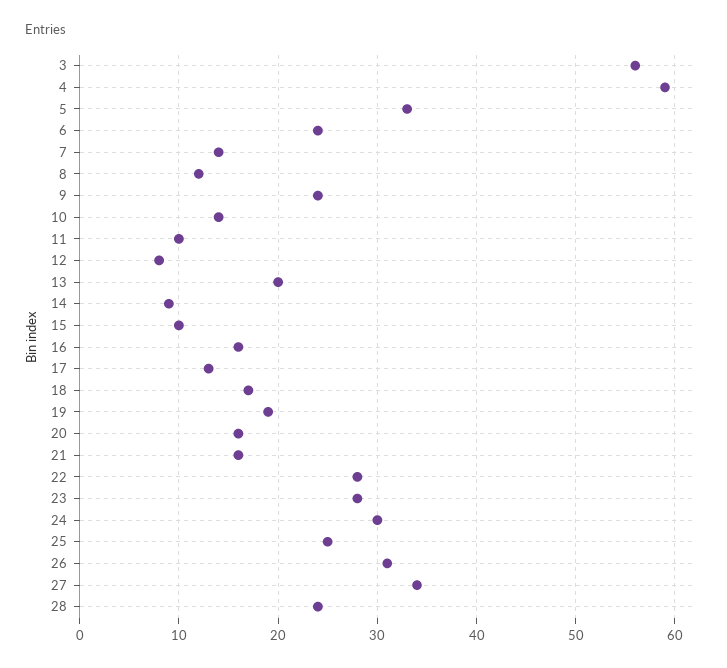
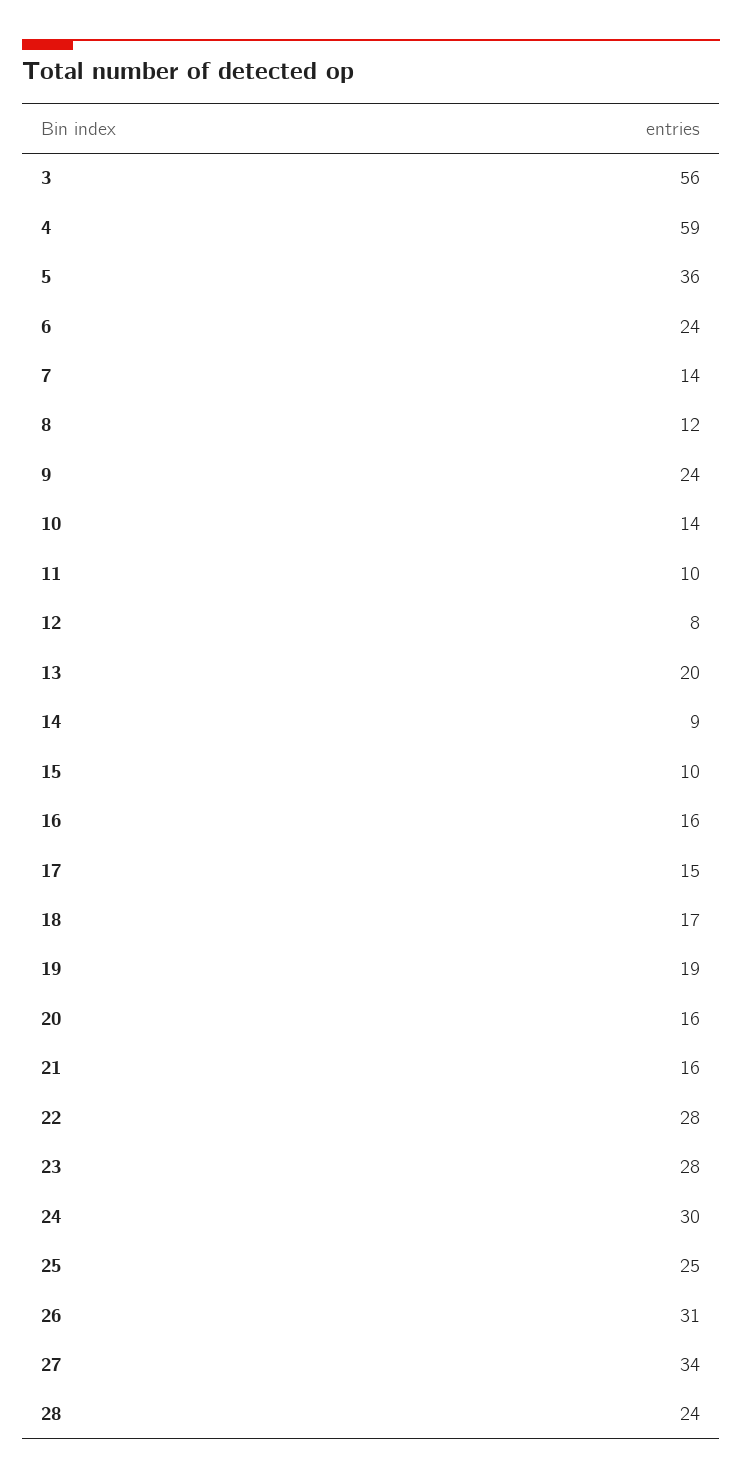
  {
    "3": 56,
    "4": 59,
-   "5": 33,
+   "5": 36,
    "6": 24,
    "7": 14,
    "8": 12,
    "9": 24,
    "10": 14,
    "11": 10,
    "12": 8,
    "13": 20,
    "14": 9,
    "15": 10,
    "16": 16,
-   "17": 13,
+   "17": 15,
    "18": 17,
    "19": 19,
    "20": 16,
    "21": 16,
    "22": 28,
    "23": 28,
    "24": 30,
    "25": 25,
    "26": 31,
    "27": 34,
    "28": 24
  }

